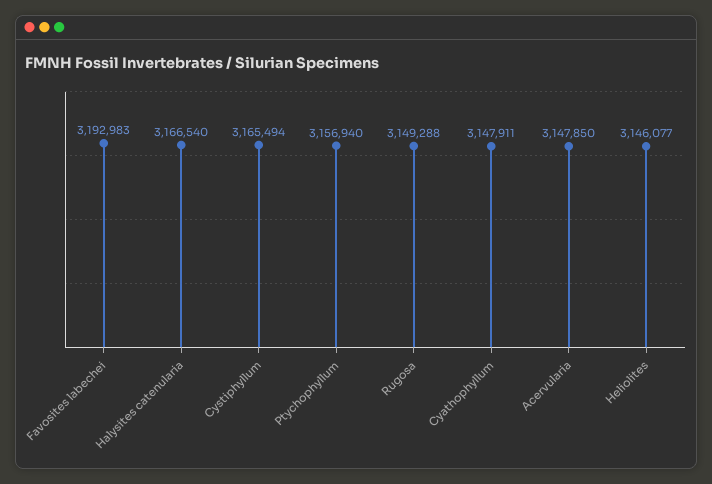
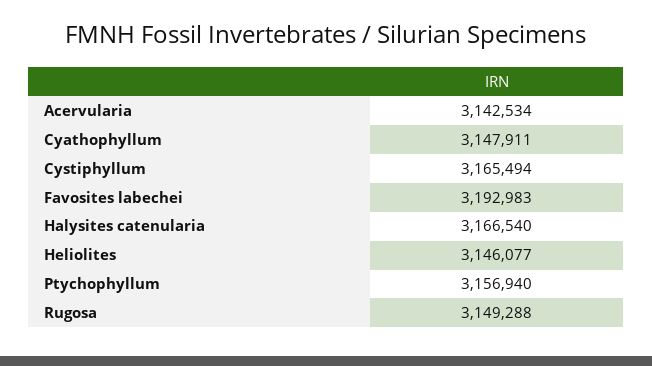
  {
    "Favosites labechei": 3192983,
    "Halysites catenularia": 3166540,
    "Cystiphyllum": 3165494,
    "Ptychophyllum": 3156940,
    "Rugosa": 3149288,
    "Cyathophyllum": 3147911,
-   "Acervularia": 3147850,
+   "Acervularia": 3142534,
    "Heliolites": 3146077
  }

